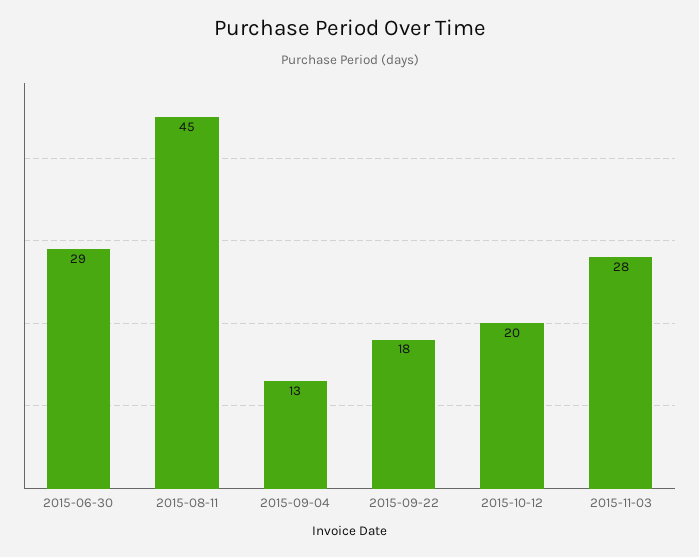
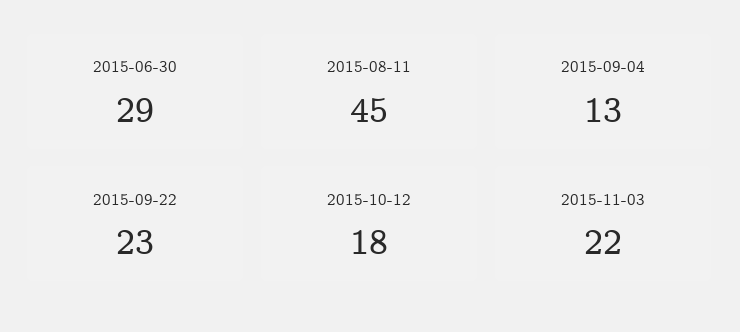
  {
    "2015-06-30": 29,
    "2015-08-11": 45,
    "2015-09-04": 13,
-   "2015-09-22": 18,
+   "2015-09-22": 23,
-   "2015-10-12": 20,
+   "2015-10-12": 18,
-   "2015-11-03": 28
+   "2015-11-03": 22
  }

